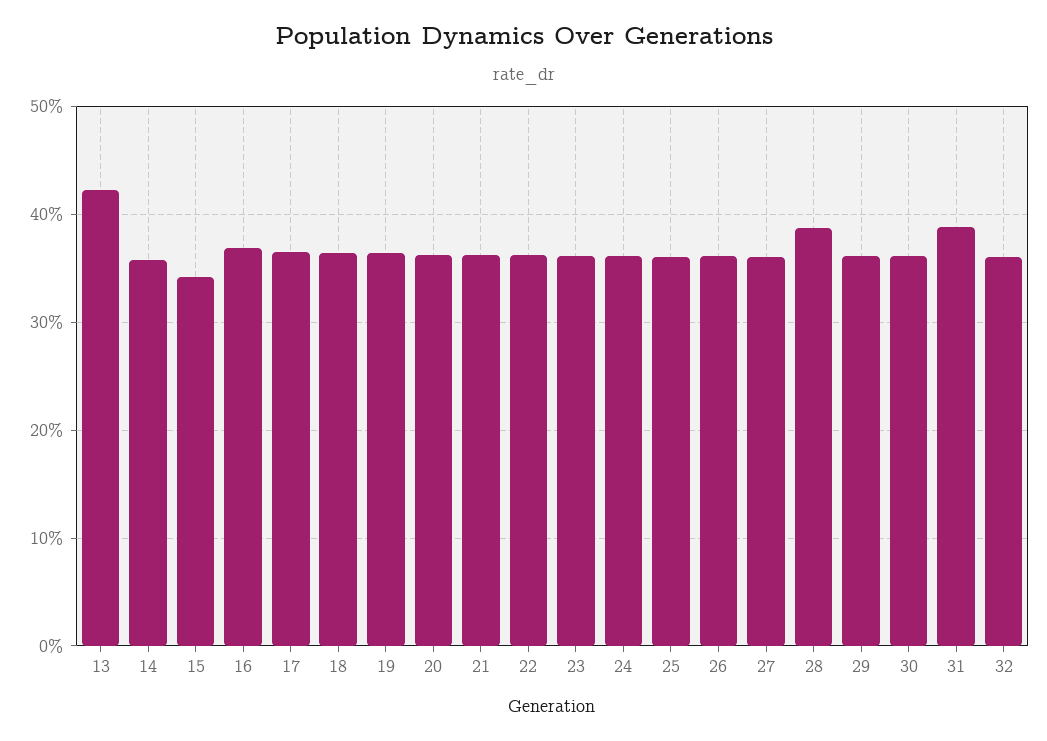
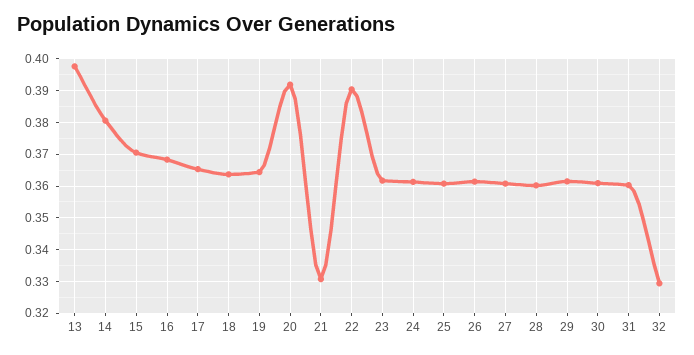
  {
-   "13": 0.42,
+   "13": 0.398,
-   "14": 0.36,
+   "14": 0.38,
-   "15": 0.34,
+   "15": 0.37,
    "16": 0.368,
    "17": 0.366,
    "18": 0.364,
    "19": 0.364,
-   "20": 0.36,
+   "20": 0.392,
-   "21": 0.36,
+   "21": 0.33,
-   "22": 0.36,
+   "22": 0.39,
    "23": 0.362,
    "24": 0.362,
    "25": 0.36,
    "26": 0.362,
    "27": 0.36,
-   "28": 0.39,
+   "28": 0.36,
    "29": 0.362,
    "30": 0.36,
-   "31": 0.39,
+   "31": 0.36,
-   "32": 0.36
+   "32": 0.33
  }

